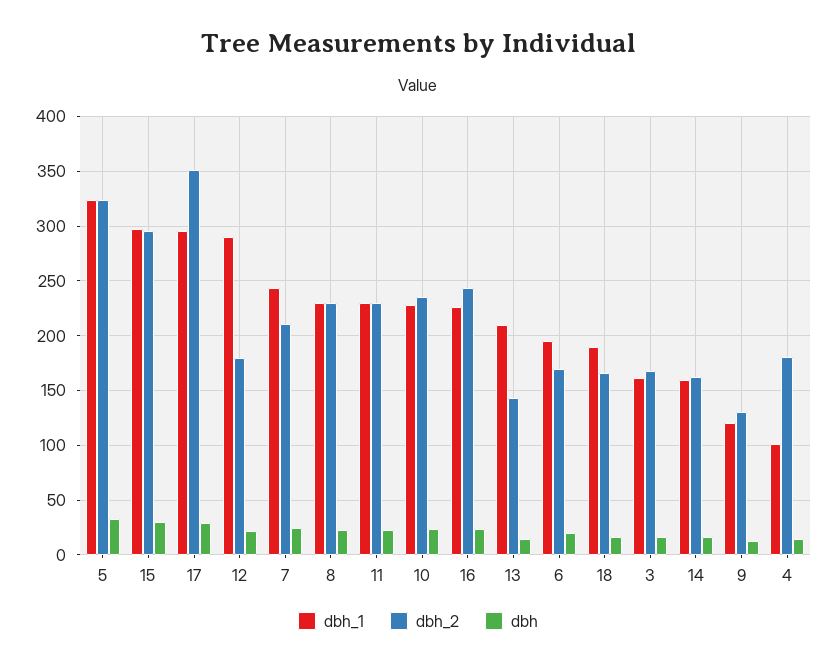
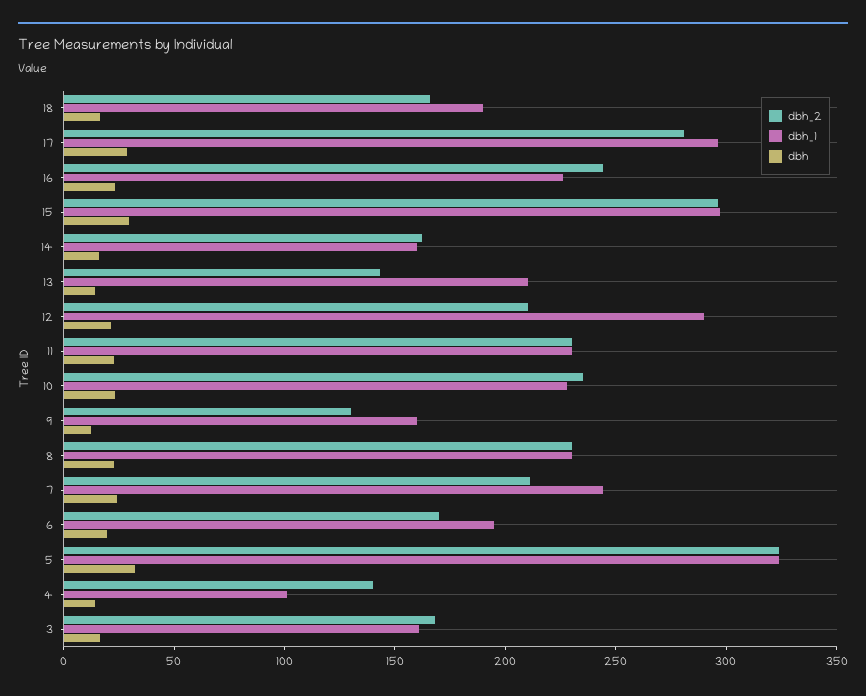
  {
    "dbh_1": {
      "5": 320,
      "15": 300,
      "17": 300,
      "12": 290,
      "7": 240,
      "8": 230,
      "11": 230,
      "10": 230,
      "16": 230,
      "13": 210,
      "6": 200,
      "18": 190,
      "3": 160,
      "14": 160,
-     "9": 120,
+     "9": 160,
      "4": 100
    },
    "dbh_2": {
      "5": 320,
      "15": 300,
-     "17": 350,
+     "17": 280,
-     "12": 180,
+     "12": 210,
      "7": 210,
      "8": 230,
      "11": 230,
      "10": 240,
      "16": 240,
      "13": 140,
      "6": 170,
      "18": 170,
      "3": 170,
      "14": 160,
      "9": 130,
-     "4": 180
+     "4": 140
    },
    "dbh": {
      "5": 30,
      "15": 30,
      "17": 30,
      "12": 20,
      "7": 20,
      "8": 20,
      "11": 20,
      "10": 20,
      "16": 20,
      "13": 10,
      "6": 20,
      "18": 20,
      "3": 20,
      "14": 20,
      "9": 10,
      "4": 10
    }
  }

